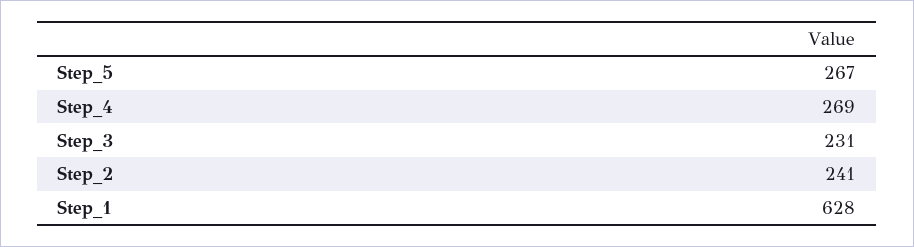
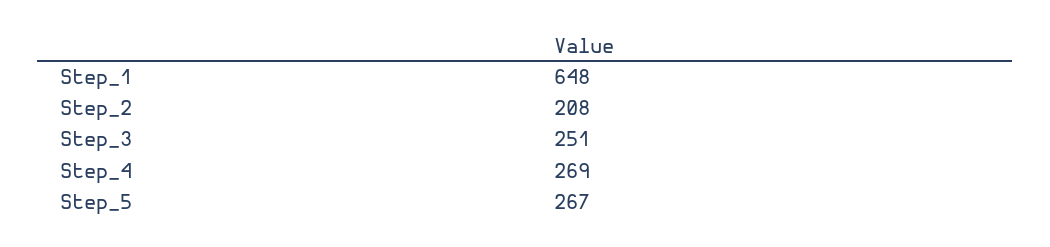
  {
    "Step_5": 267,
    "Step_4": 269,
-   "Step_3": 231,
+   "Step_3": 251,
-   "Step_2": 241,
+   "Step_2": 208,
-   "Step_1": 628
+   "Step_1": 648
  }

